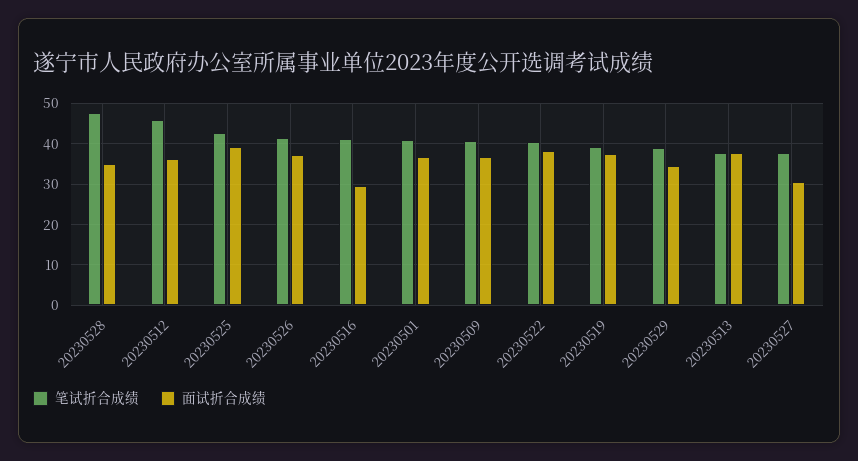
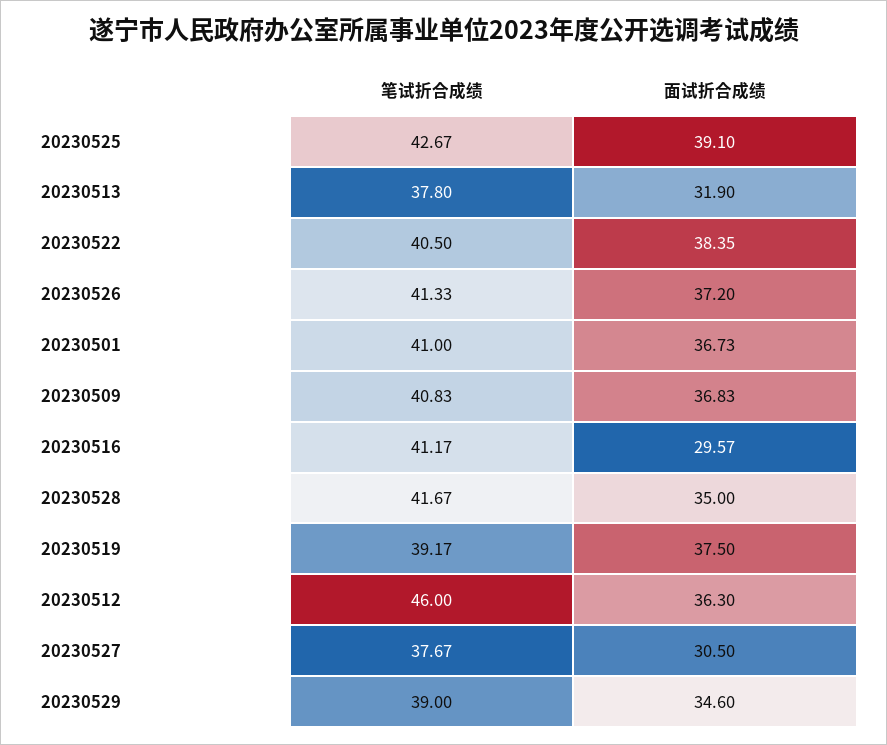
  {
    "笔试折合成绩": {
-     "20230528": 48,
+     "20230528": 41.67,
      "20230512": 46,
      "20230525": 42.67,
      "20230526": 41.33,
      "20230516": 41.17,
      "20230501": 41,
      "20230509": 40.83,
      "20230522": 40.5,
      "20230519": 39.17,
      "20230529": 39,
      "20230513": 37.8,
      "20230527": 37.67
    },
    "面试折合成绩": {
      "20230528": 35,
      "20230512": 36.3,
      "20230525": 39.1,
      "20230526": 37.2,
      "20230516": 29.57,
      "20230501": 36.73,
      "20230509": 36.83,
      "20230522": 38.35,
      "20230519": 37.5,
      "20230529": 34.6,
-     "20230513": 38,
+     "20230513": 31.9,
      "20230527": 30.5
    }
  }

